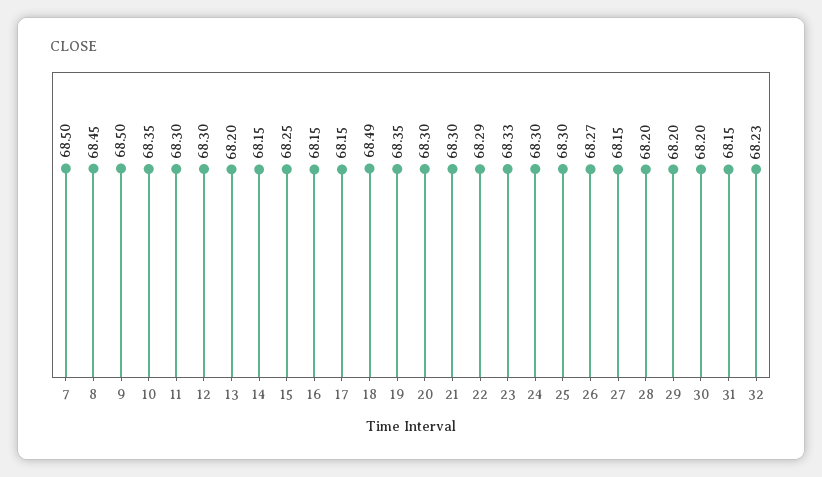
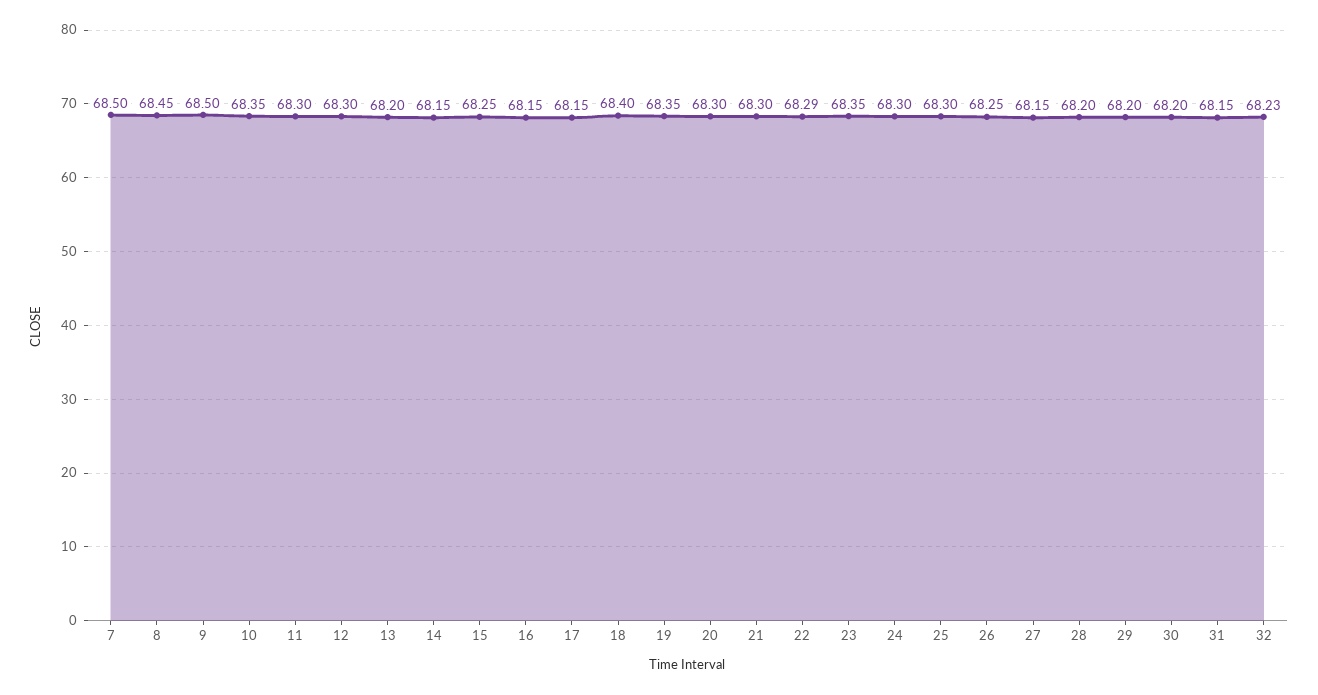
  {
    "7": 68.5,
    "8": 68.45,
    "9": 68.5,
    "10": 68.35,
    "11": 68.3,
    "12": 68.3,
    "13": 68.2,
    "14": 68.15,
    "15": 68.25,
    "16": 68.15,
    "17": 68.15,
-   "18": 68.49,
+   "18": 68.4,
    "19": 68.35,
    "20": 68.3,
    "21": 68.3,
    "22": 68.29,
-   "23": 68.33,
+   "23": 68.35,
    "24": 68.3,
    "25": 68.3,
-   "26": 68.27,
+   "26": 68.25,
    "27": 68.15,
    "28": 68.2,
    "29": 68.2,
    "30": 68.2,
    "31": 68.15,
    "32": 68.23
  }

